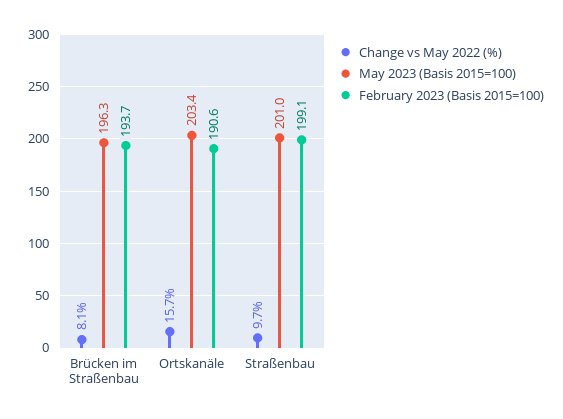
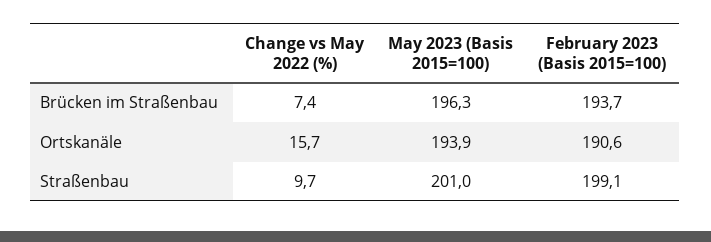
  {
    "Change vs May 2022 (%)": {
-     "Brücken im Straßenbau": 8.1,
+     "Brücken im Straßenbau": 7.4,
      "Ortskanäle": 15.7,
      "Straßenbau": 9.7
    },
    "May 2023 (Basis 2015=100)": {
      "Brücken im Straßenbau": 196.3,
-     "Ortskanäle": 203.4,
+     "Ortskanäle": 193.9,
      "Straßenbau": 201
    },
    "February 2023 (Basis 2015=100)": {
      "Brücken im Straßenbau": 193.7,
      "Ortskanäle": 190.6,
      "Straßenbau": 199.1
    }
  }

